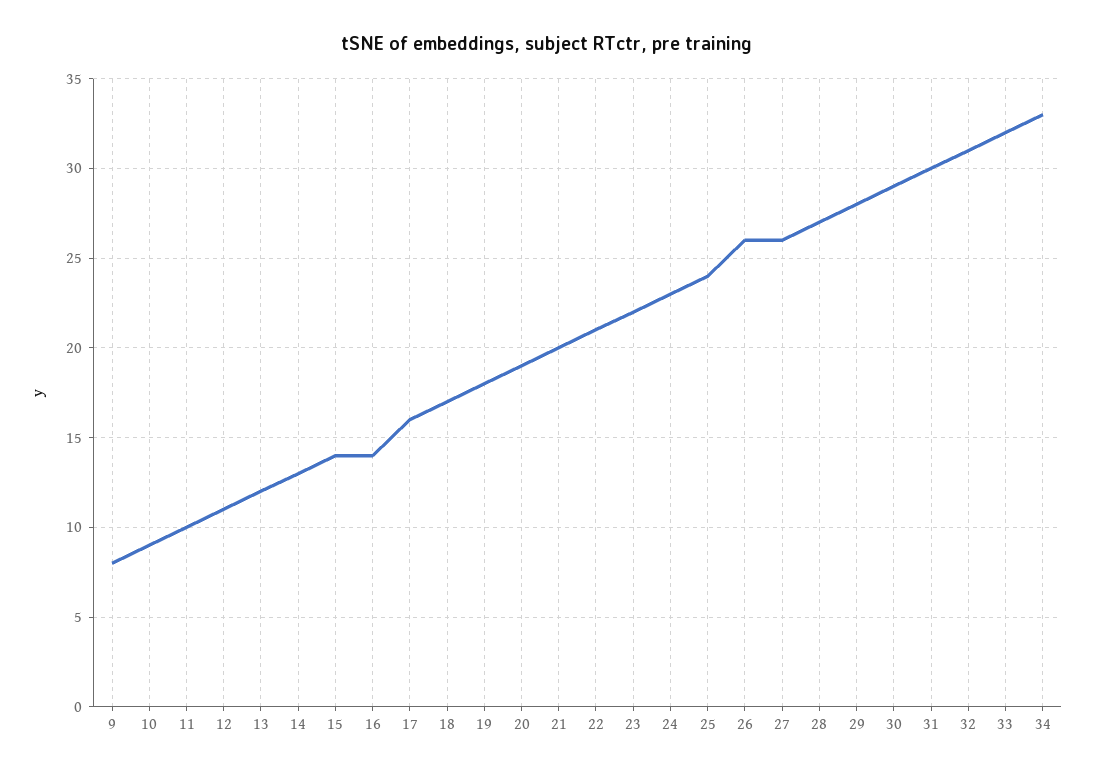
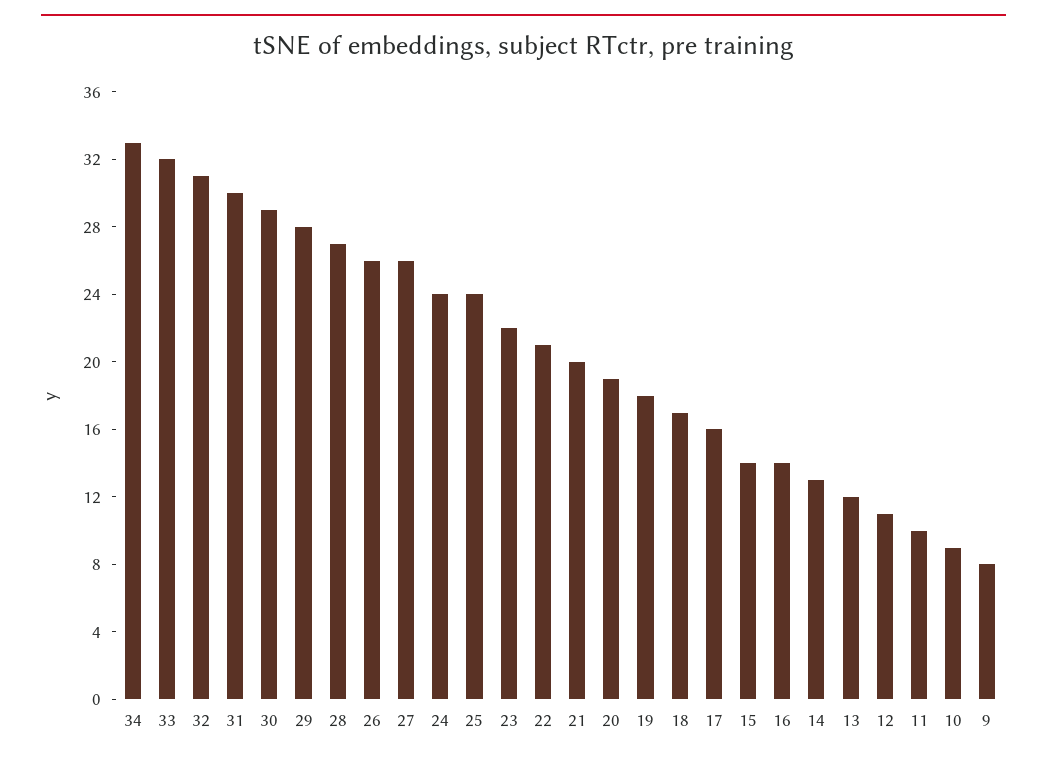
  {
    "9": 8,
    "10": 9,
    "11": 10,
    "12": 11,
    "13": 12,
    "14": 13,
    "15": 14,
    "16": 14,
    "17": 16,
    "18": 17,
    "19": 18,
    "20": 19,
    "21": 20,
    "22": 21,
    "23": 22,
-   "24": 23,
+   "24": 24,
    "25": 24,
    "26": 26,
    "27": 26,
    "28": 27,
    "29": 28,
    "30": 29,
    "31": 30,
    "32": 31,
    "33": 32,
    "34": 33
  }

